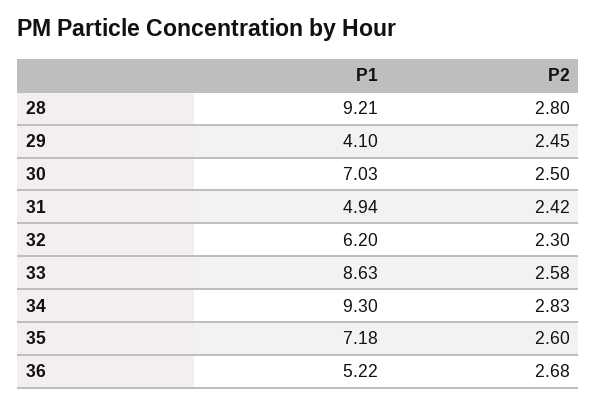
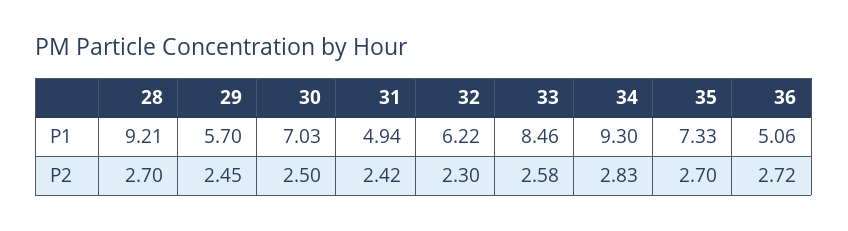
  {
    "P1": {
      "28": 9.21,
-     "29": 4.1,
+     "29": 5.7,
      "30": 7.03,
      "31": 4.94,
-     "32": 6.2,
+     "32": 6.22,
-     "33": 8.63,
+     "33": 8.46,
      "34": 9.3,
-     "35": 7.18,
+     "35": 7.33,
-     "36": 5.22
+     "36": 5.06
    },
    "P2": {
-     "28": 2.8,
+     "28": 2.7,
      "29": 2.45,
      "30": 2.5,
      "31": 2.42,
      "32": 2.3,
      "33": 2.58,
      "34": 2.83,
-     "35": 2.6,
+     "35": 2.7,
-     "36": 2.68
+     "36": 2.72
    }
  }

